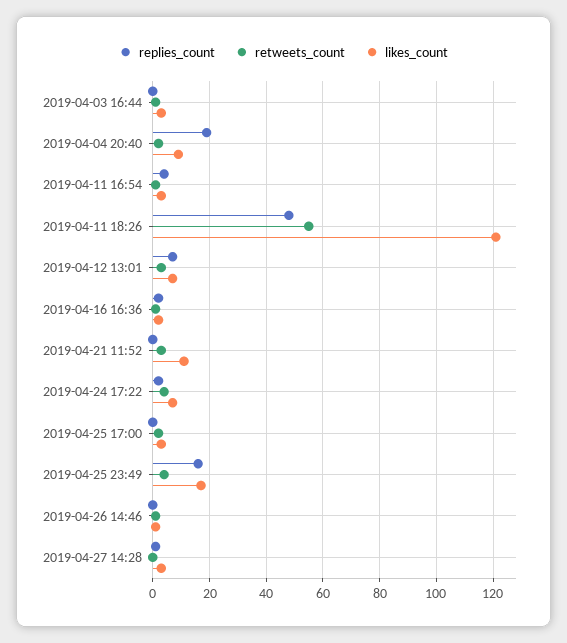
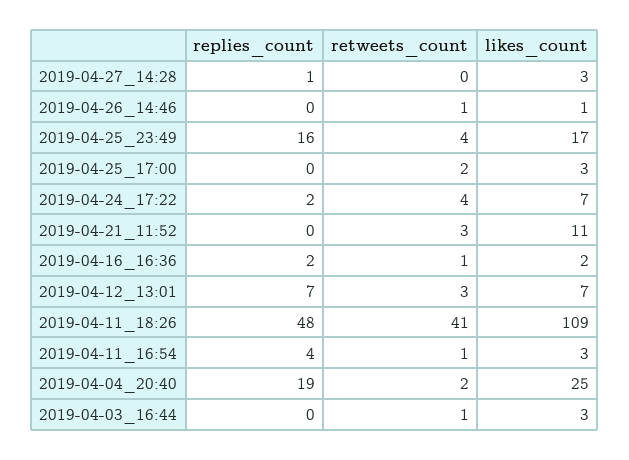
  {
    "replies_count": {
      "2019-04-03 16:44": 0,
      "2019-04-04 20:40": 19,
      "2019-04-11 16:54": 4,
      "2019-04-11 18:26": 48,
      "2019-04-12 13:01": 7,
      "2019-04-16 16:36": 2,
      "2019-04-21 11:52": 0,
      "2019-04-24 17:22": 2,
      "2019-04-25 17:00": 0,
      "2019-04-25 23:49": 16,
      "2019-04-26 14:46": 0,
      "2019-04-27 14:28": 1
    },
    "retweets_count": {
      "2019-04-03 16:44": 1,
      "2019-04-04 20:40": 2,
      "2019-04-11 16:54": 1,
-     "2019-04-11 18:26": 55,
+     "2019-04-11 18:26": 41,
      "2019-04-12 13:01": 3,
      "2019-04-16 16:36": 1,
      "2019-04-21 11:52": 3,
      "2019-04-24 17:22": 4,
      "2019-04-25 17:00": 2,
      "2019-04-25 23:49": 4,
      "2019-04-26 14:46": 1,
      "2019-04-27 14:28": 0
    },
    "likes_count": {
      "2019-04-03 16:44": 3,
-     "2019-04-04 20:40": 10,
+     "2019-04-04 20:40": 25,
      "2019-04-11 16:54": 3,
-     "2019-04-11 18:26": 120,
+     "2019-04-11 18:26": 109,
      "2019-04-12 13:01": 7,
      "2019-04-16 16:36": 2,
      "2019-04-21 11:52": 11,
      "2019-04-24 17:22": 7,
      "2019-04-25 17:00": 3,
      "2019-04-25 23:49": 17,
      "2019-04-26 14:46": 1,
      "2019-04-27 14:28": 3
    }
  }

